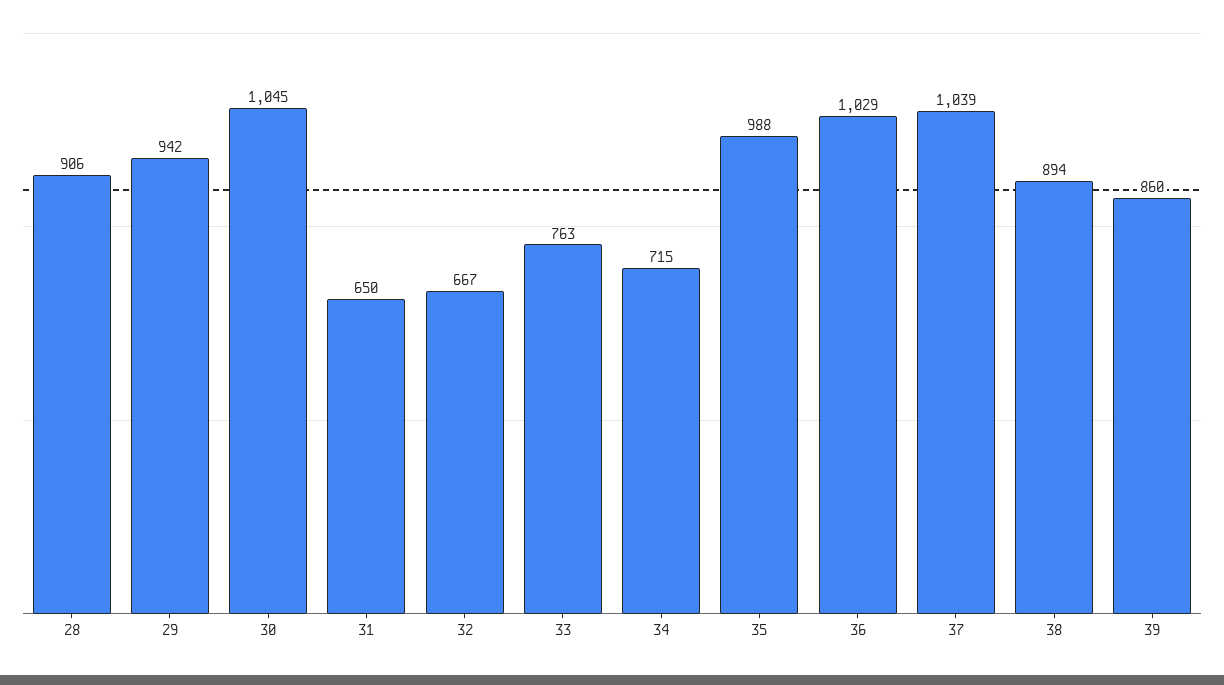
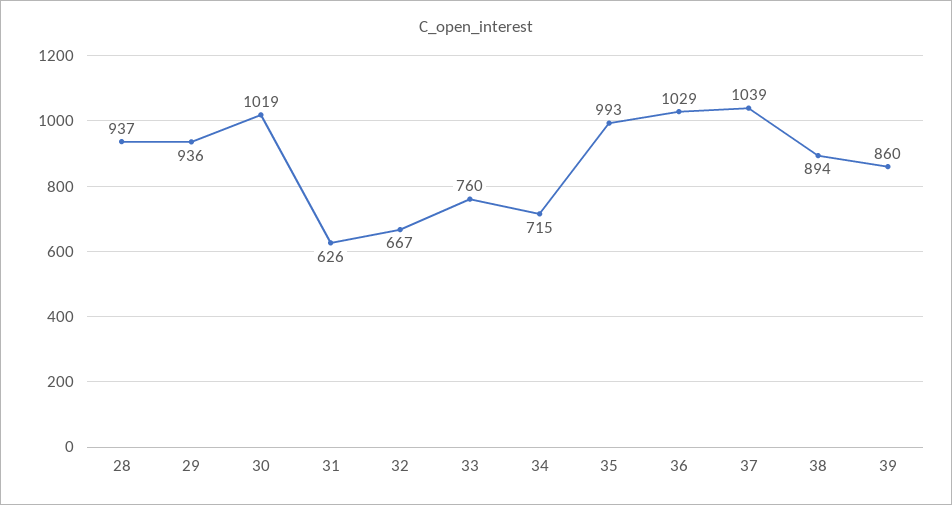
  {
-   "28": 906,
+   "28": 937,
-   "29": 942,
+   "29": 936,
-   "30": 1045,
+   "30": 1019,
-   "31": 650,
+   "31": 626,
    "32": 667,
-   "33": 763,
+   "33": 760,
    "34": 715,
-   "35": 988,
+   "35": 993,
    "36": 1029,
    "37": 1039,
    "38": 894,
    "39": 860
  }

